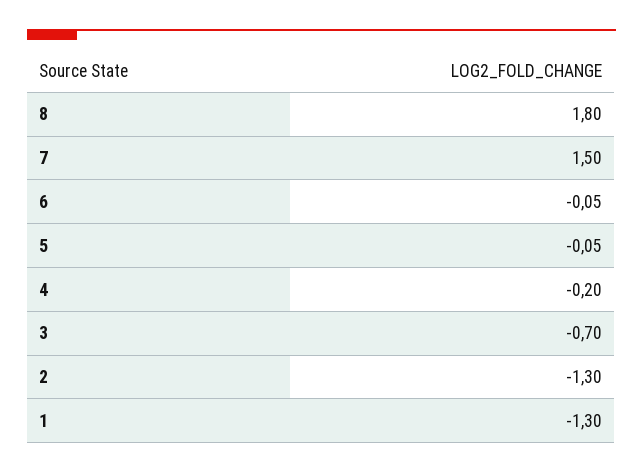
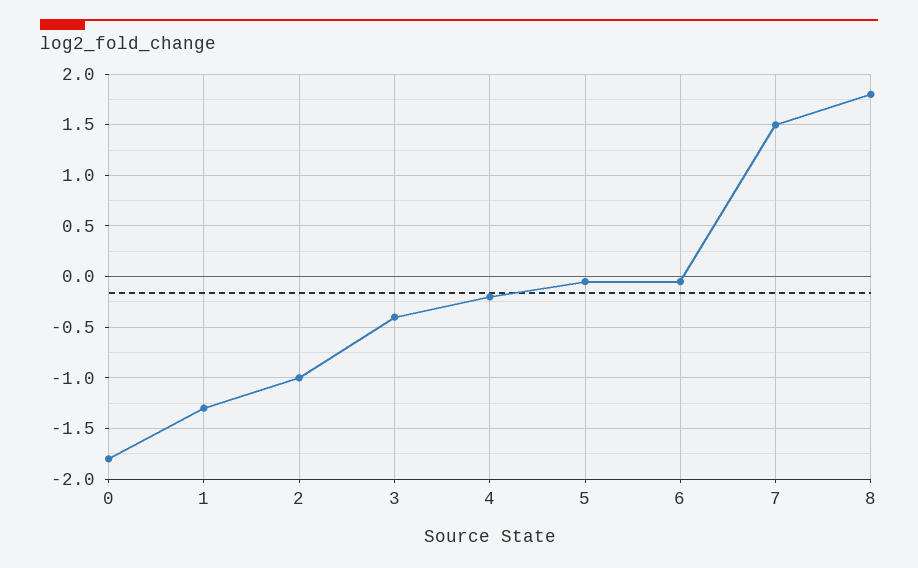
  {
    "8": 1.8,
    "7": 1.5,
    "6": -0.05,
    "5": -0.05,
    "4": -0.2,
-   "3": -0.7,
+   "3": -0.4,
-   "2": -1.3,
+   "2": -1,
-   "1": -1.3
+   "1": -1.3,
+   "0": -1.8
  }

